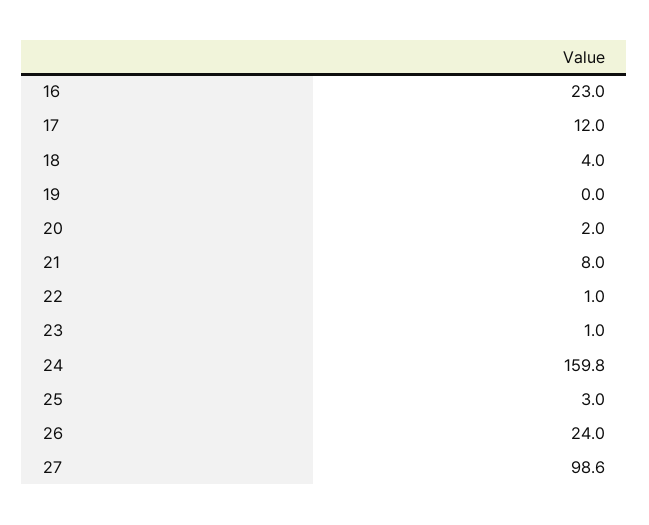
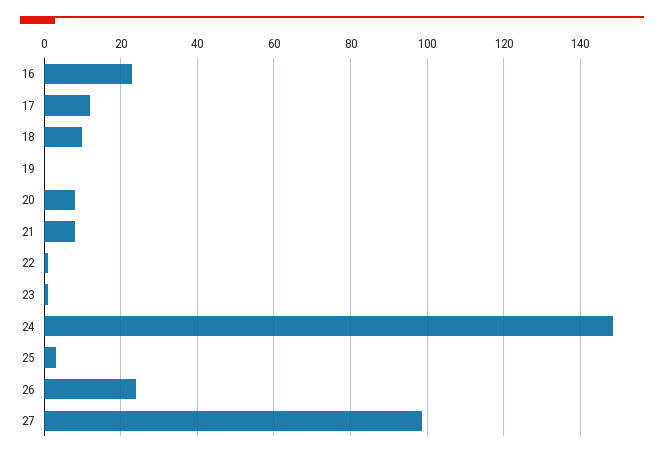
  {
    "16": 23,
    "17": 12,
-   "18": 4,
+   "18": 10,
    "19": 0,
-   "20": 2,
+   "20": 8,
    "21": 8,
    "22": 1,
    "23": 1,
-   "24": 159.8,
+   "24": 148,
    "25": 3,
    "26": 24,
    "27": 98.6
  }

